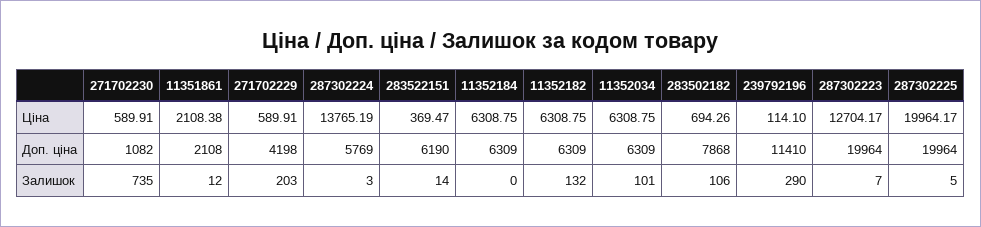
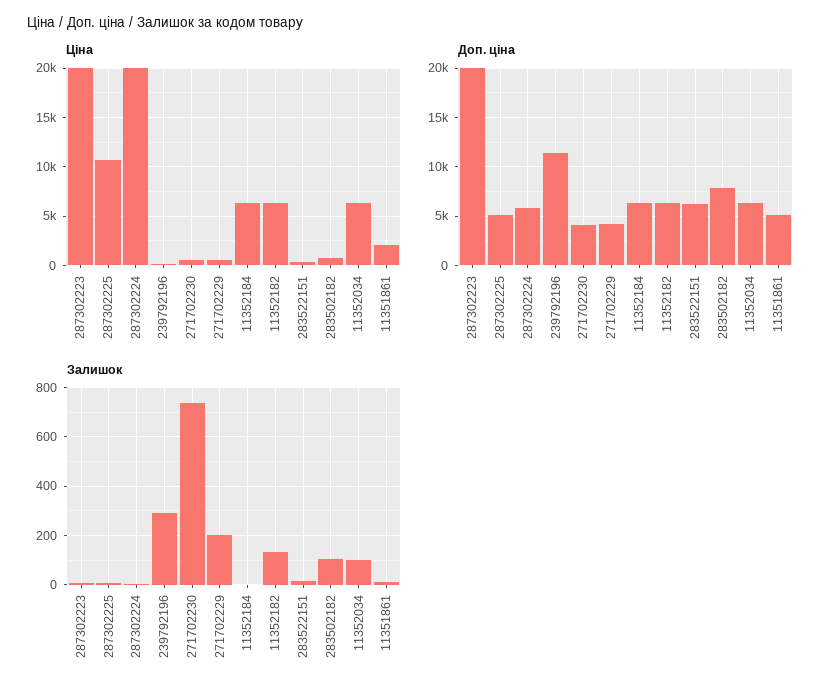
  {
    "Ціна": {
      "271702230": 589.91,
      "11351861": 2108.38,
      "271702229": 589.91,
-     "287302224": 13765.19,
+     "287302224": 20000,
      "283522151": 369.47,
      "11352184": 6308.75,
      "11352182": 6308.75,
      "11352034": 6308.75,
      "283502182": 694.26,
      "239792196": 114.1,
-     "287302223": 12704.17,
+     "287302223": 20000,
-     "287302225": 19964.17
+     "287302225": 11000
    },
    "Доп. ціна": {
-     "271702230": 1082,
+     "271702230": 4000,
-     "11351861": 2108,
+     "11351861": 5000,
      "271702229": 4198,
      "287302224": 5769,
      "283522151": 6190,
      "11352184": 6309,
      "11352182": 6309,
      "11352034": 6309,
      "283502182": 7868,
      "239792196": 11410,
      "287302223": 19964,
-     "287302225": 19964
+     "287302225": 5000
    },
    "Залишок": {
      "271702230": 735,
      "11351861": 12,
      "271702229": 203,
      "287302224": 3,
      "283522151": 14,
      "11352184": 0,
      "11352182": 132,
      "11352034": 101,
      "283502182": 106,
      "239792196": 290,
      "287302223": 7,
      "287302225": 5
    }
  }

